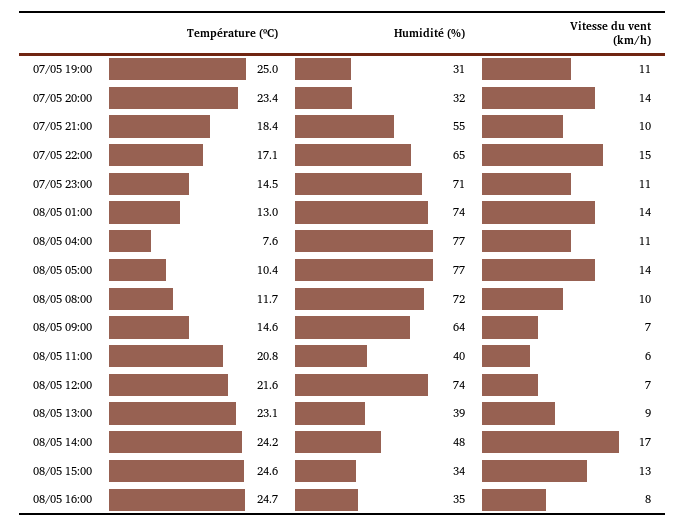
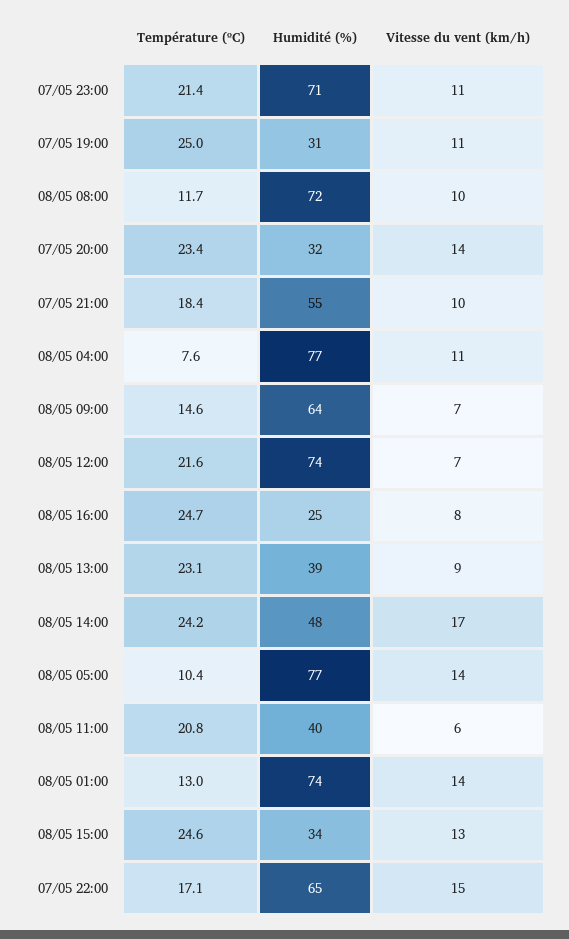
  {
    "Température (ºC)": {
      "07/05 19:00": 25,
      "07/05 20:00": 23.4,
      "07/05 21:00": 18.4,
      "07/05 22:00": 17.1,
-     "07/05 23:00": 14.5,
+     "07/05 23:00": 21.4,
      "08/05 01:00": 13,
      "08/05 04:00": 7.6,
      "08/05 05:00": 10.4,
      "08/05 08:00": 11.7,
      "08/05 09:00": 14.6,
      "08/05 11:00": 20.8,
      "08/05 12:00": 21.6,
      "08/05 13:00": 23.1,
      "08/05 14:00": 24.2,
      "08/05 15:00": 24.6,
      "08/05 16:00": 24.7
    },
    "Humidité (%)": {
      "07/05 19:00": 31,
      "07/05 20:00": 32,
      "07/05 21:00": 55,
      "07/05 22:00": 65,
      "07/05 23:00": 71,
      "08/05 01:00": 74,
      "08/05 04:00": 77,
      "08/05 05:00": 77,
      "08/05 08:00": 72,
      "08/05 09:00": 64,
      "08/05 11:00": 40,
      "08/05 12:00": 74,
      "08/05 13:00": 39,
      "08/05 14:00": 48,
      "08/05 15:00": 34,
-     "08/05 16:00": 35
+     "08/05 16:00": 25
    },
    "Vitesse du vent (km/h)": {
      "07/05 19:00": 11,
      "07/05 20:00": 14,
      "07/05 21:00": 10,
      "07/05 22:00": 15,
      "07/05 23:00": 11,
      "08/05 01:00": 14,
      "08/05 04:00": 11,
      "08/05 05:00": 14,
      "08/05 08:00": 10,
      "08/05 09:00": 7,
      "08/05 11:00": 6,
      "08/05 12:00": 7,
      "08/05 13:00": 9,
      "08/05 14:00": 17,
      "08/05 15:00": 13,
      "08/05 16:00": 8
    }
  }

